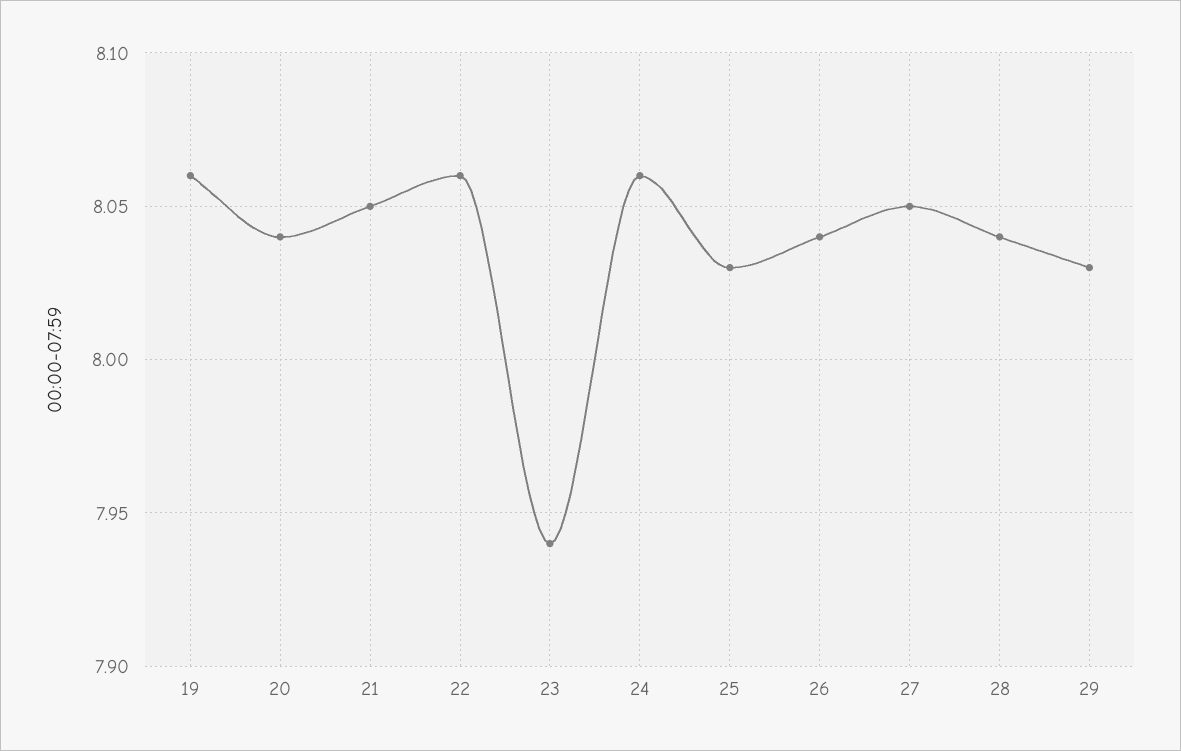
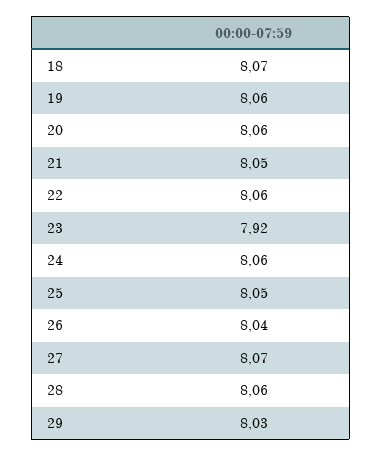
  {
    "19": 8.06,
-   "20": 8.04,
+   "20": 8.06,
    "21": 8.05,
    "22": 8.06,
-   "23": 7.94,
+   "23": 7.92,
    "24": 8.06,
-   "25": 8.03,
+   "25": 8.05,
    "26": 8.04,
-   "27": 8.05,
+   "27": 8.07,
-   "28": 8.04,
+   "28": 8.06,
-   "29": 8.03
+   "29": 8.03,
+   "18": 8.07
  }

